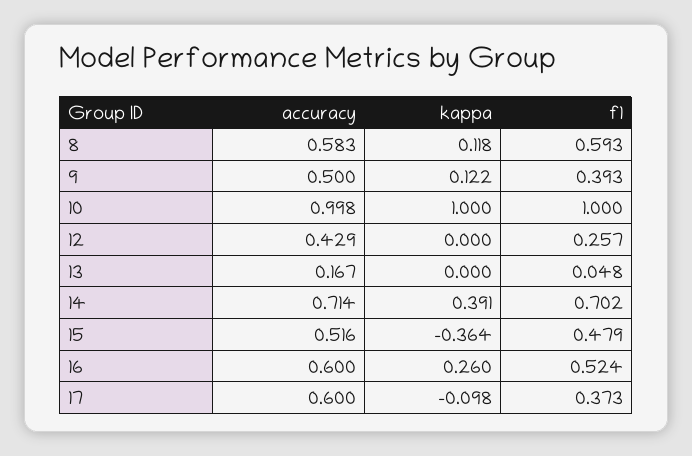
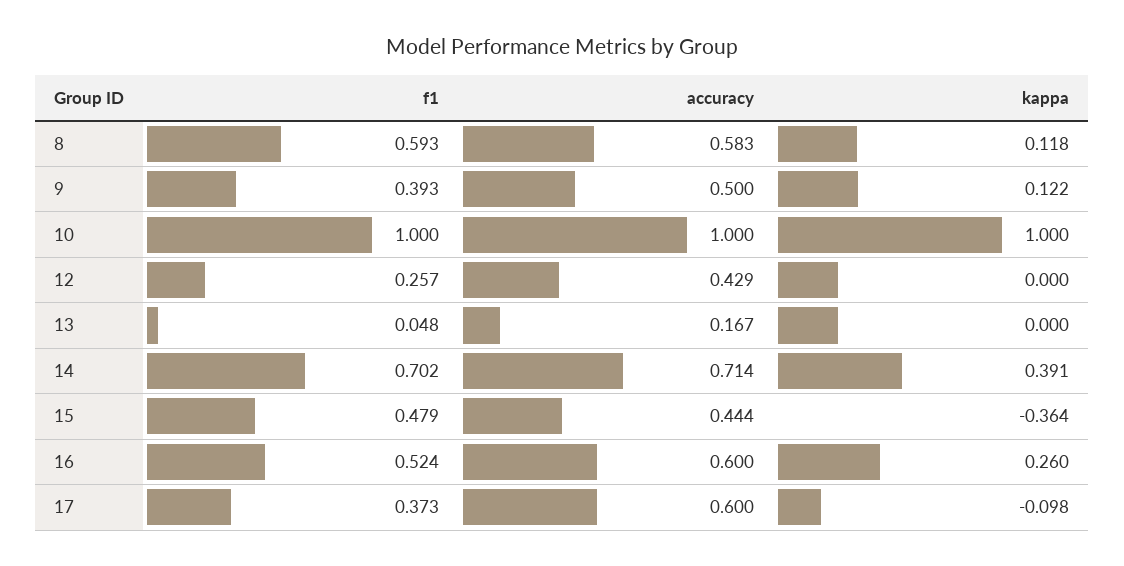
  {
    "accuracy": {
      "8": 0.583,
      "9": 0.5,
-     "10": 0.998,
+     "10": 1,
      "12": 0.429,
      "13": 0.167,
      "14": 0.714,
-     "15": 0.516,
+     "15": 0.444,
      "16": 0.6,
      "17": 0.6
    },
    "kappa": {
      "8": 0.118,
      "9": 0.122,
      "10": 1,
      "12": 0,
      "13": 0,
      "14": 0.391,
      "15": -0.364,
      "16": 0.26,
      "17": -0.098
    },
    "f1": {
      "8": 0.593,
      "9": 0.393,
      "10": 1,
      "12": 0.257,
      "13": 0.048,
      "14": 0.702,
      "15": 0.479,
      "16": 0.524,
      "17": 0.373
    }
  }

